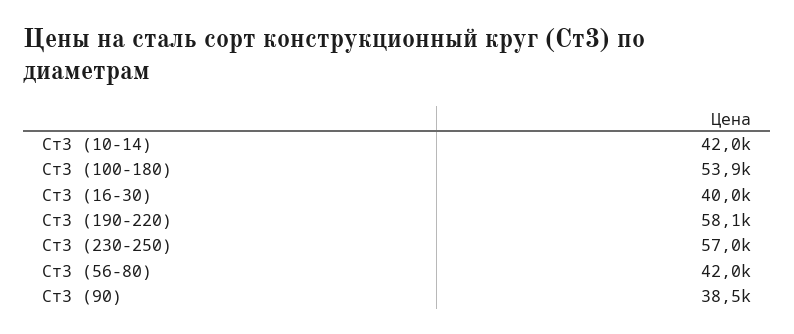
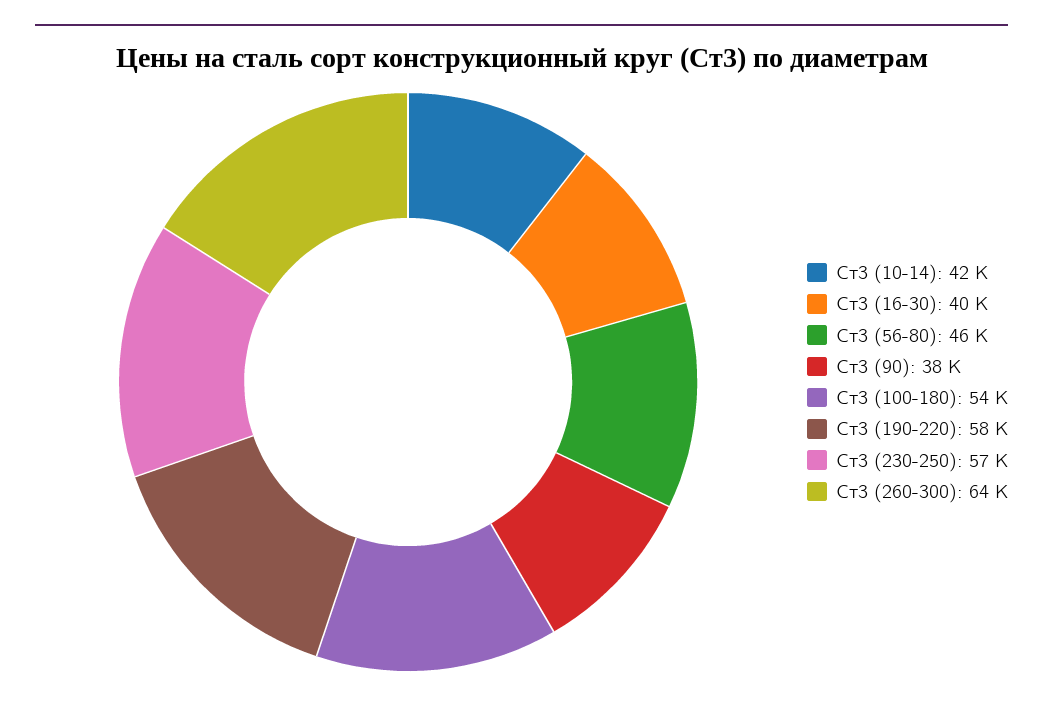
  {
    "Ст3 (10-14)": 42000,
    "Ст3 (100-180)": 53900,
    "Ст3 (16-30)": 40000,
    "Ст3 (190-220)": 58100,
    "Ст3 (230-250)": 57000,
-   "Ст3 (56-80)": 42000,
+   "Ст3 (56-80)": 46000,
-   "Ст3 (90)": 38500
+   "Ст3 (90)": 38500,
+   "Ст3 (260-300)": 64000
  }

